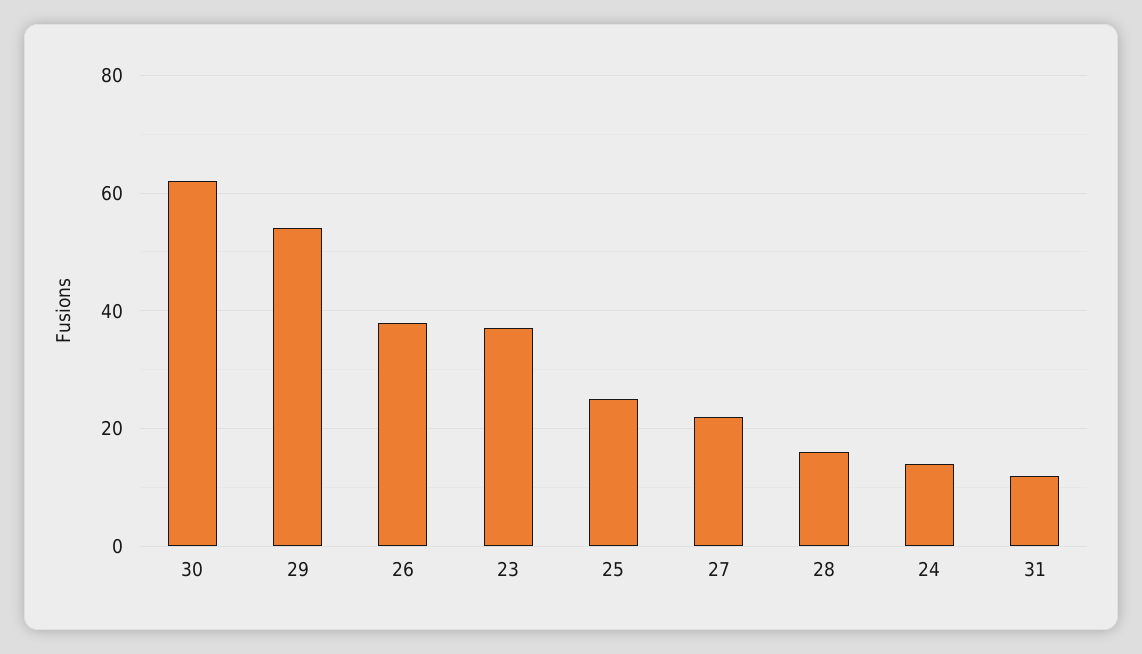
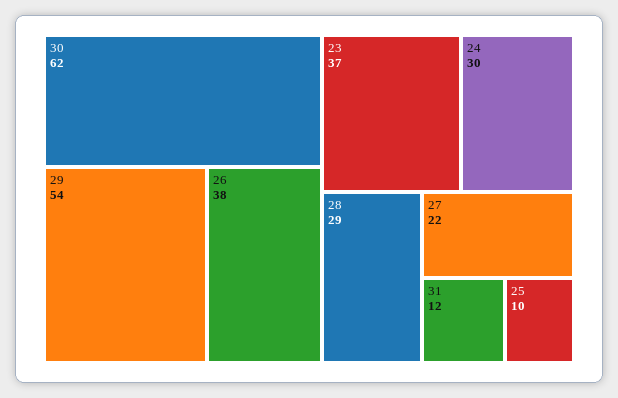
  {
    "30": 62,
    "29": 54,
    "26": 38,
    "23": 37,
-   "25": 25,
+   "25": 10,
    "27": 22,
-   "28": 15,
+   "28": 29,
-   "24": 15,
+   "24": 30,
    "31": 12
  }

